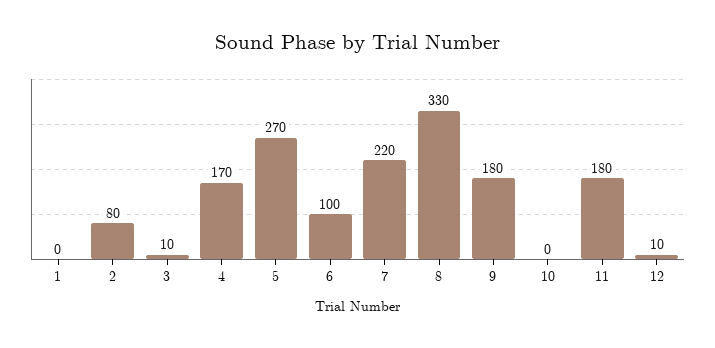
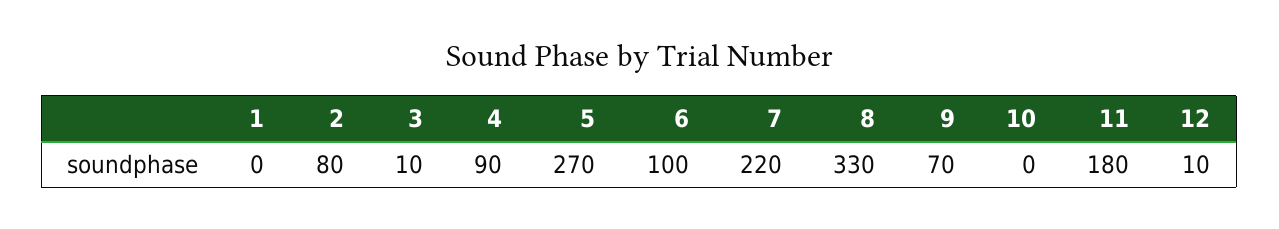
  {
    "1": 0,
    "2": 80,
    "3": 10,
-   "4": 170,
+   "4": 90,
    "5": 270,
    "6": 100,
    "7": 220,
    "8": 330,
-   "9": 180,
+   "9": 70,
    "10": 0,
    "11": 180,
    "12": 10
  }

